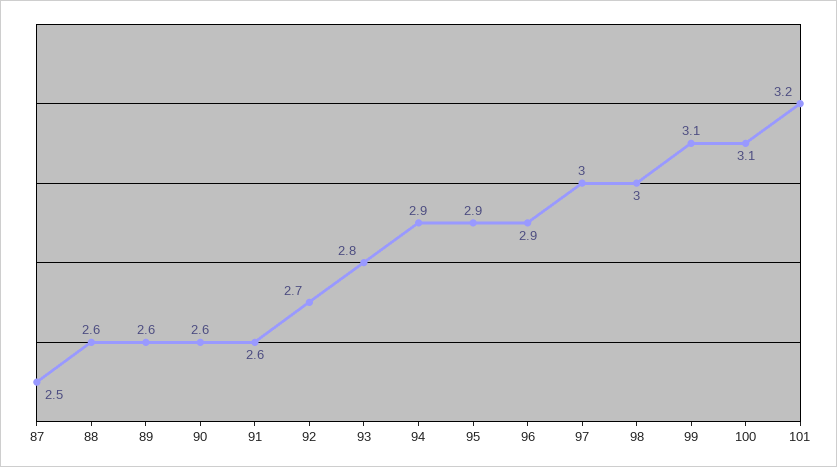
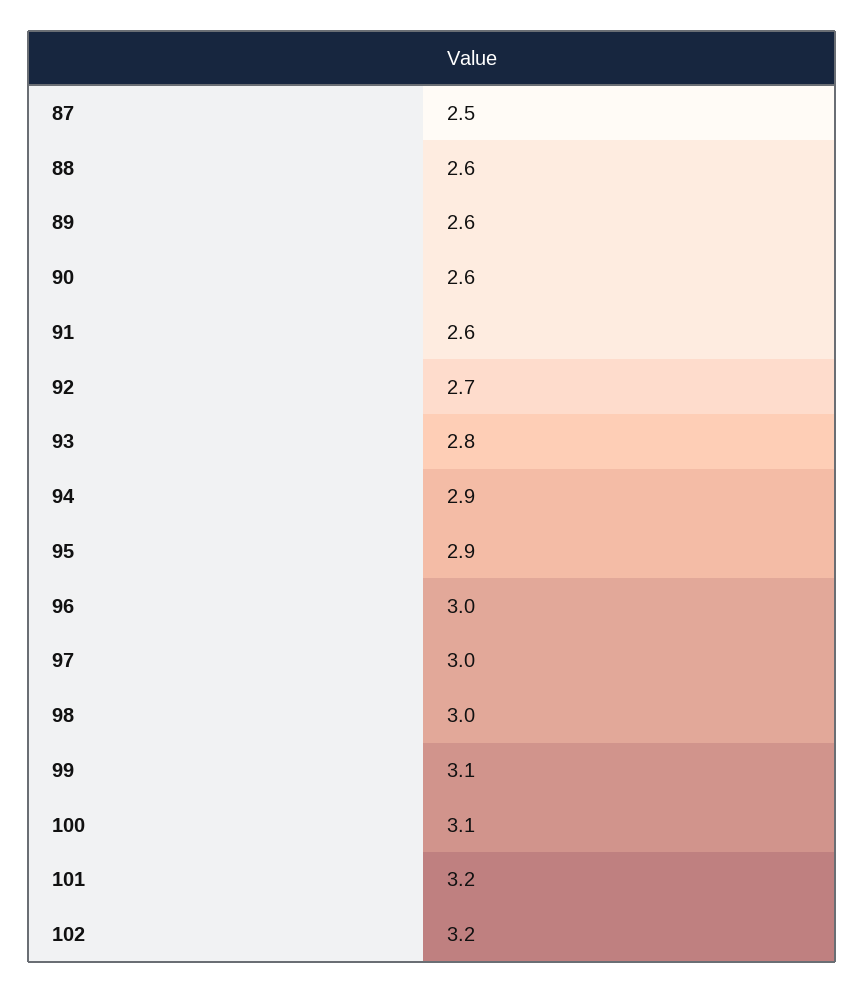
  {
    "87": 2.5,
    "88": 2.6,
    "89": 2.6,
    "90": 2.6,
    "91": 2.6,
    "92": 2.7,
    "93": 2.8,
    "94": 2.9,
    "95": 2.9,
-   "96": 2.9,
+   "96": 3,
    "97": 3,
    "98": 3,
    "99": 3.1,
    "100": 3.1,
-   "101": 3.2
+   "101": 3.2,
+   "102": 3.2
  }

